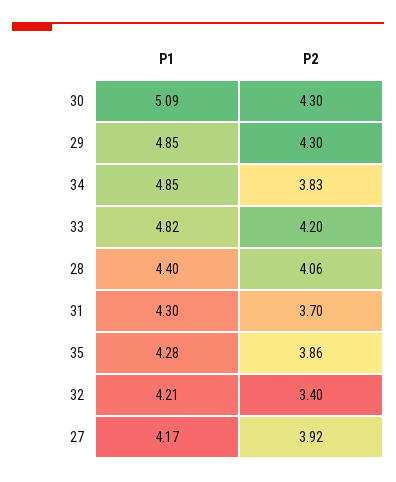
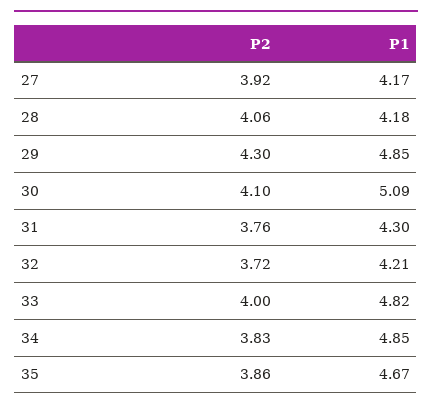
  {
    "P1": {
      "30": 5.09,
      "29": 4.85,
      "34": 4.85,
      "33": 4.82,
-     "28": 4.4,
+     "28": 4.18,
      "31": 4.3,
-     "35": 4.28,
+     "35": 4.67,
      "32": 4.21,
      "27": 4.17
    },
    "P2": {
-     "30": 4.3,
+     "30": 4.1,
      "29": 4.3,
      "34": 3.83,
-     "33": 4.2,
+     "33": 4,
      "28": 4.06,
-     "31": 3.7,
+     "31": 3.76,
      "35": 3.86,
-     "32": 3.4,
+     "32": 3.72,
      "27": 3.92
    }
  }

